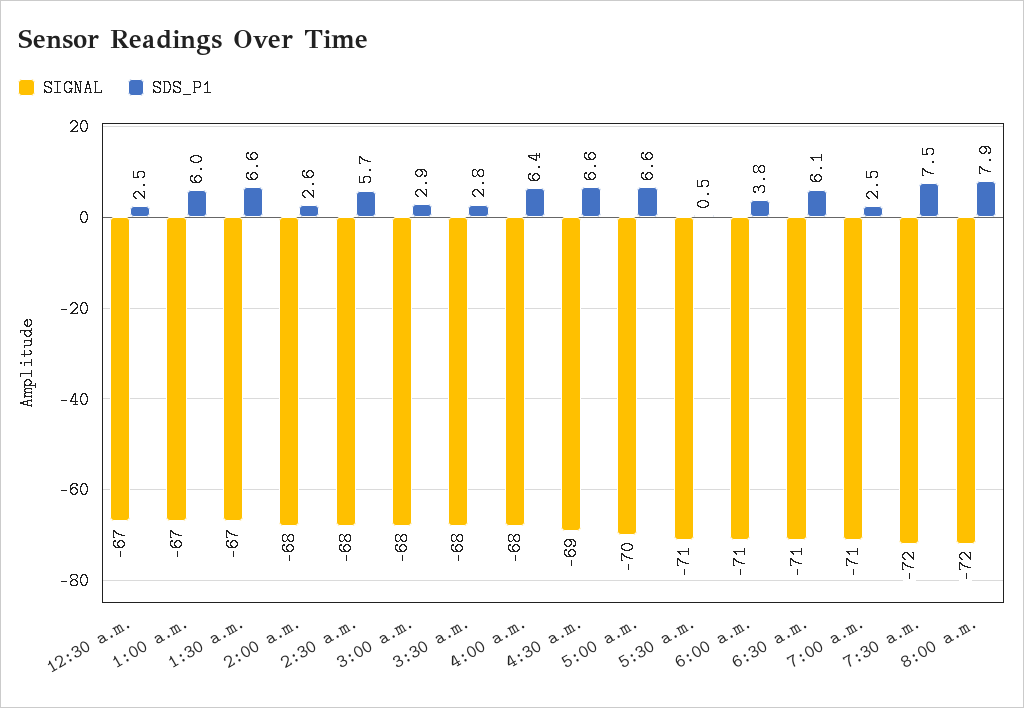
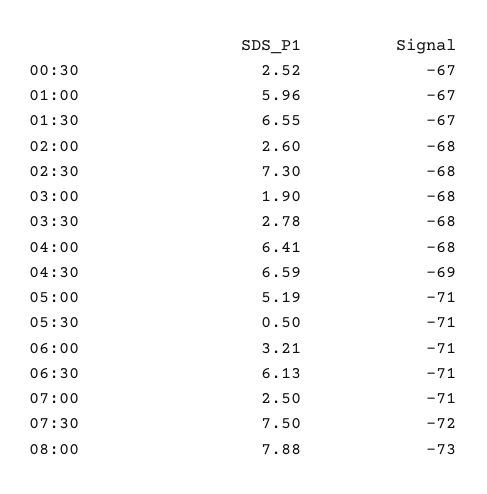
  {
    "SIGNAL": {
      "12:30 a.m.": -67,
      "1:00 a.m.": -67,
      "1:30 a.m.": -67,
      "2:00 a.m.": -68,
      "2:30 a.m.": -68,
      "3:00 a.m.": -68,
      "3:30 a.m.": -68,
      "4:00 a.m.": -68,
      "4:30 a.m.": -69,
-     "5:00 a.m.": -70,
+     "5:00 a.m.": -71,
      "5:30 a.m.": -71,
      "6:00 a.m.": -71,
      "6:30 a.m.": -71,
      "7:00 a.m.": -71,
      "7:30 a.m.": -72,
-     "8:00 a.m.": -72
+     "8:00 a.m.": -73
    },
    "SDS_P1": {
      "12:30 a.m.": 2.52,
      "1:00 a.m.": 5.96,
      "1:30 a.m.": 6.55,
      "2:00 a.m.": 2.6,
-     "2:30 a.m.": 5.7,
+     "2:30 a.m.": 7.3,
-     "3:00 a.m.": 2.9,
+     "3:00 a.m.": 1.9,
      "3:30 a.m.": 2.78,
      "4:00 a.m.": 6.41,
      "4:30 a.m.": 6.59,
-     "5:00 a.m.": 6.6,
+     "5:00 a.m.": 5.19,
      "5:30 a.m.": 0.5,
-     "6:00 a.m.": 3.8,
+     "6:00 a.m.": 3.21,
      "6:30 a.m.": 6.13,
      "7:00 a.m.": 2.5,
      "7:30 a.m.": 7.5,
      "8:00 a.m.": 7.88
    }
  }

